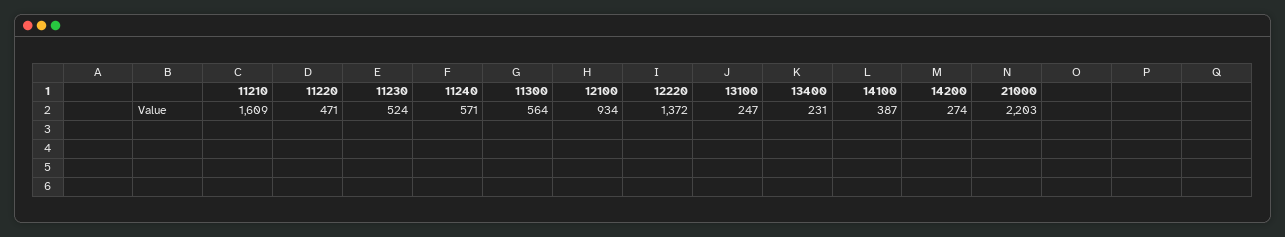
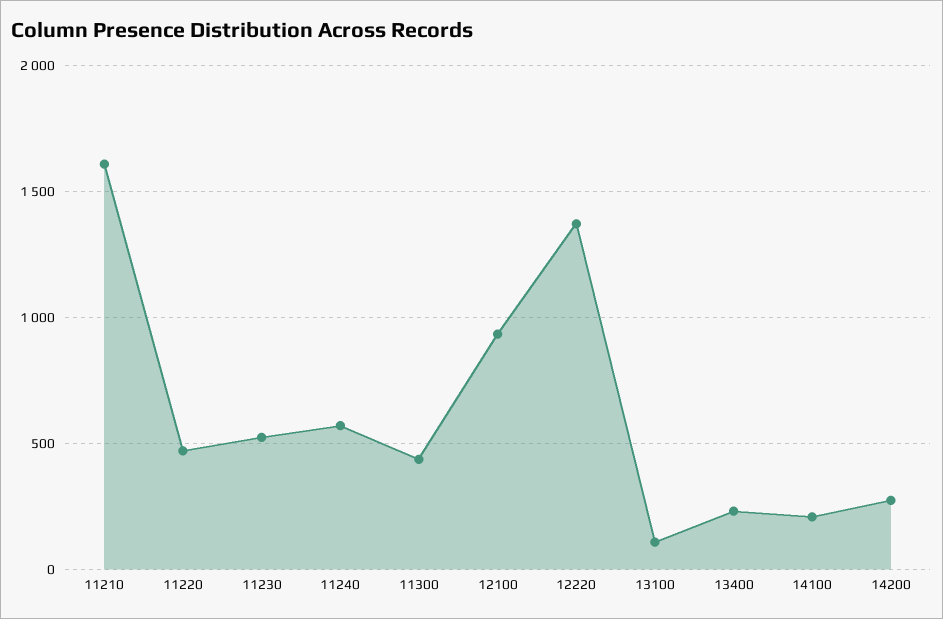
  {
    "11210": 1609,
    "11220": 471,
    "11230": 524,
    "11240": 571,
-   "11300": 564,
+   "11300": 450,
    "12100": 934,
    "12220": 1372,
-   "13100": 247,
+   "13100": 100,
    "13400": 231,
-   "14100": 387,
+   "14100": 200,
-   "14200": 274,
+   "14200": 274
-   "21000": 2203
  }

